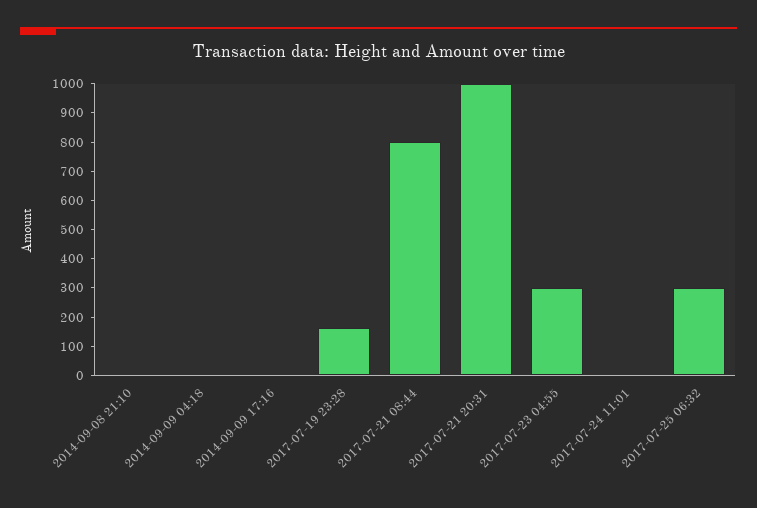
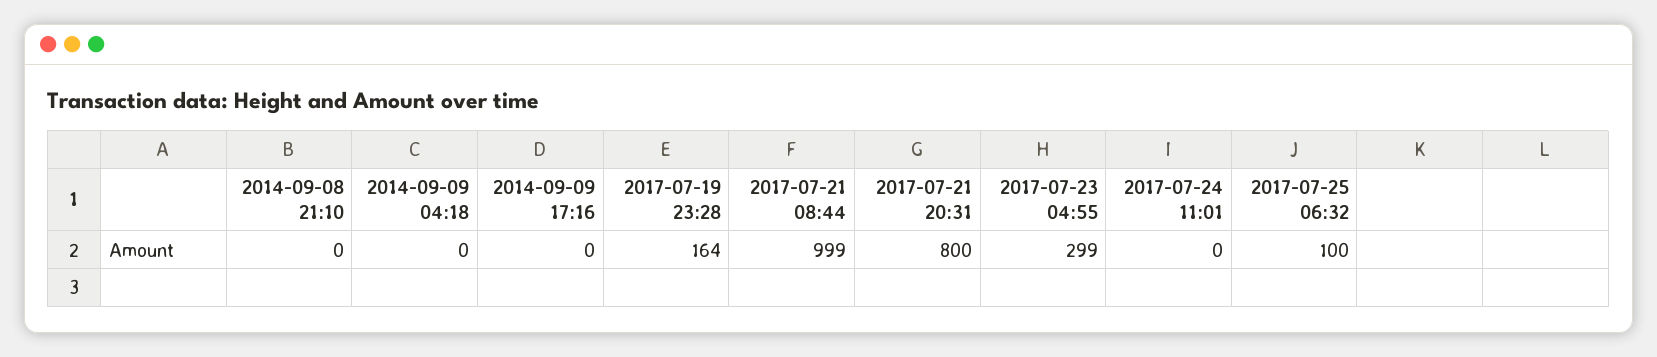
  {
    "2014-09-08 21:10": 0,
    "2014-09-09 04:18": 0,
    "2014-09-09 17:16": 0,
    "2017-07-19 23:28": 164,
-   "2017-07-21 08:44": 800,
+   "2017-07-21 08:44": 999,
-   "2017-07-21 20:31": 1000,
+   "2017-07-21 20:31": 800,
    "2017-07-23 04:55": 299,
    "2017-07-24 11:01": 0,
-   "2017-07-25 06:32": 300
+   "2017-07-25 06:32": 100
  }

